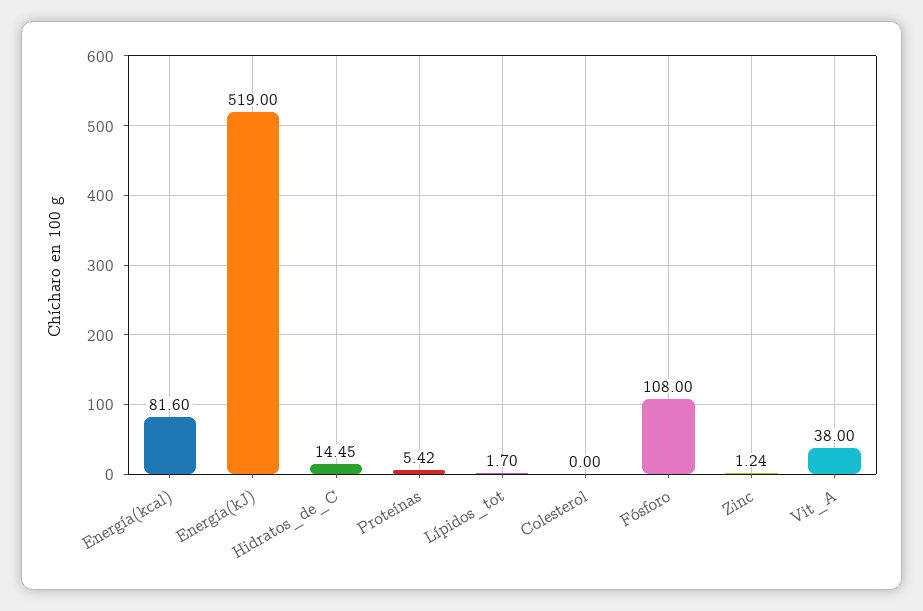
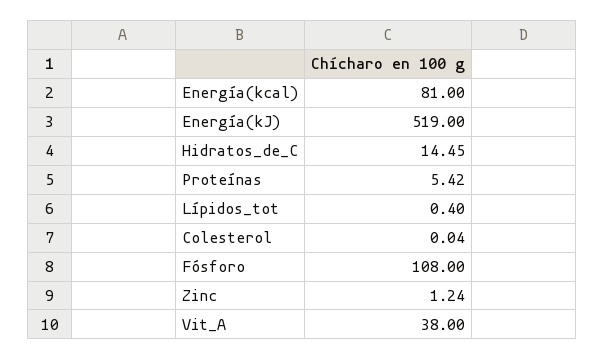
  {
-   "Energía(kcal)": 81.6,
+   "Energía(kcal)": 81,
    "Energía(kJ)": 519,
    "Hidratos_de_C": 14.45,
    "Proteínas": 5.42,
-   "Lípidos_tot": 1.7,
+   "Lípidos_tot": 0.4,
-   "Colesterol": 0,
+   "Colesterol": 0.04,
    "Fósforo": 108,
    "Zinc": 1.24,
    "Vit_A": 38
  }

